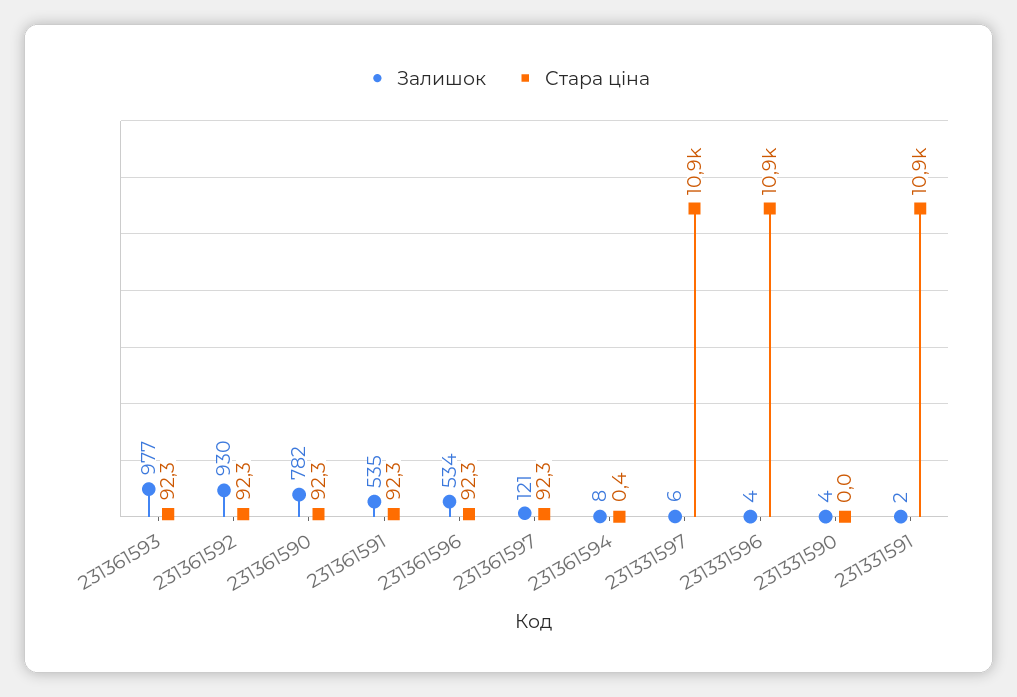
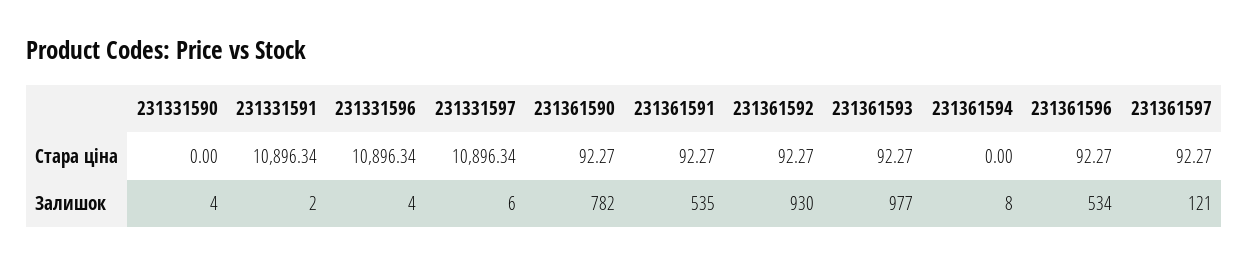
  {
    "Залишок": {
      "231361593": 977,
      "231361592": 930,
      "231361590": 782,
      "231361591": 535,
      "231361596": 534,
      "231361597": 121,
      "231361594": 8,
      "231331597": 6,
      "231331596": 4,
      "231331590": 4,
      "231331591": 2
    },
    "Стара ціна": {
      "231361593": 92.27,
      "231361592": 92.27,
      "231361590": 92.27,
      "231361591": 92.27,
      "231361596": 92.27,
      "231361597": 92.27,
-     "231361594": 0.4,
+     "231361594": 0,
      "231331597": 10896.34,
      "231331596": 10896.34,
      "231331590": 0,
      "231331591": 10896.34
    }
  }

